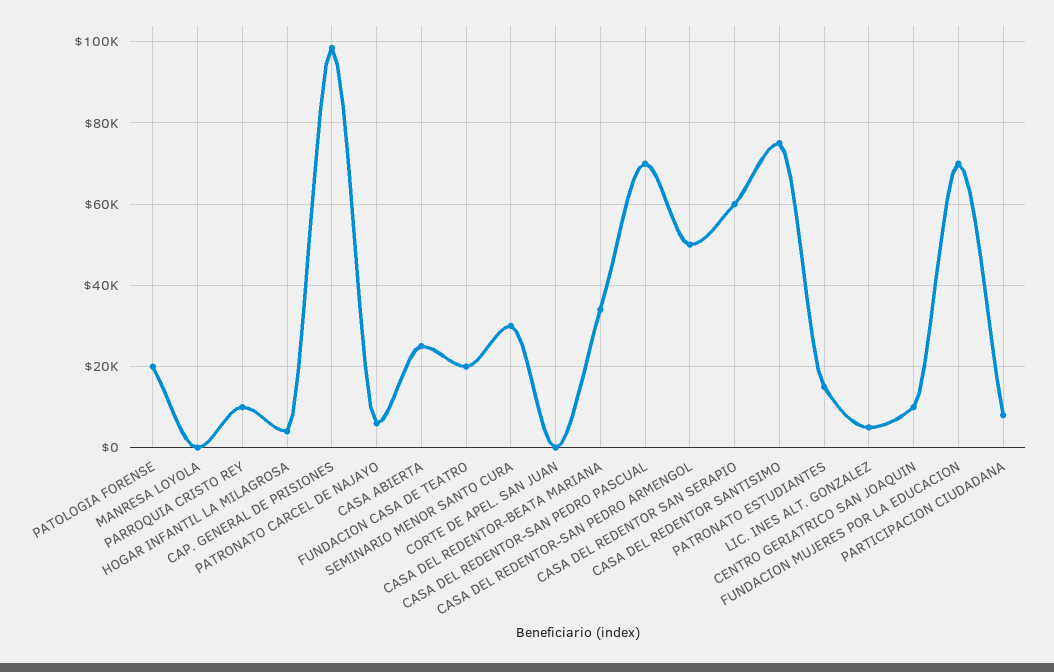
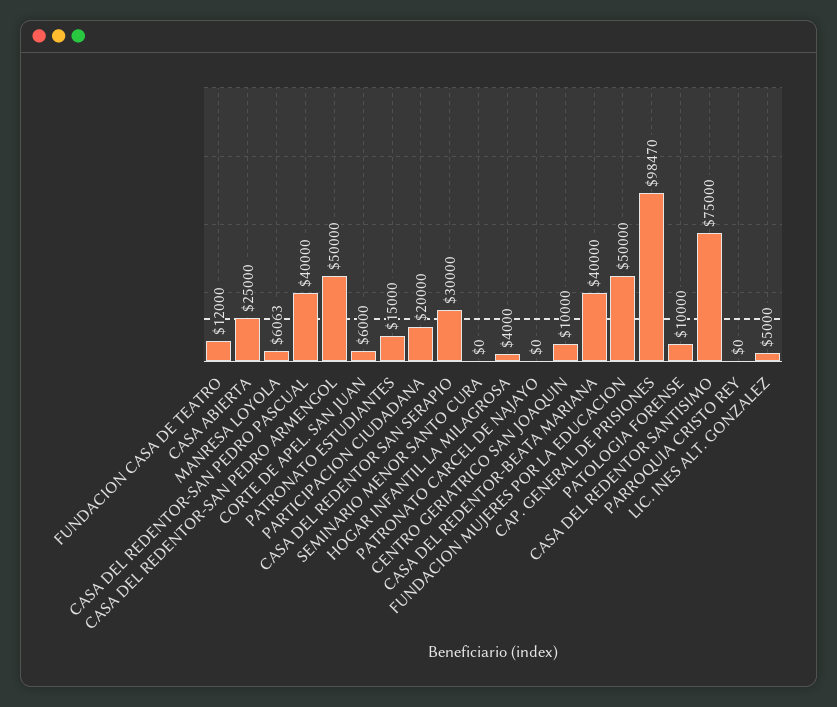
  {
-   "PATOLOGIA FORENSE": 20000,
+   "PATOLOGIA FORENSE": 10000,
-   "MANRESA LOYOLA": 0,
+   "MANRESA LOYOLA": 6063,
-   "PARROQUIA CRISTO REY": 10000,
+   "PARROQUIA CRISTO REY": 0,
    "HOGAR INFANTIL LA MILAGROSA": 4000,
    "CAP. GENERAL DE PRISIONES": 98470,
-   "PATRONATO CARCEL DE NAJAYO": 6000,
+   "PATRONATO CARCEL DE NAJAYO": 0,
    "CASA ABIERTA": 25000,
-   "FUNDACION CASA DE TEATRO": 20000,
+   "FUNDACION CASA DE TEATRO": 12000,
-   "SEMINARIO MENOR SANTO CURA": 30000,
+   "SEMINARIO MENOR SANTO CURA": 0,
-   "CORTE DE APEL. SAN JUAN": 0,
+   "CORTE DE APEL. SAN JUAN": 6000,
-   "CASA DEL REDENTOR-BEATA MARIANA": 34000,
+   "CASA DEL REDENTOR-BEATA MARIANA": 40000,
-   "CASA DEL REDENTOR-SAN PEDRO PASCUAL": 70000,
+   "CASA DEL REDENTOR-SAN PEDRO PASCUAL": 40000,
    "CASA DEL REDENTOR-SAN PEDRO ARMENGOL": 50000,
-   "CASA DEL REDENTOR SAN SERAPIO": 60000,
+   "CASA DEL REDENTOR SAN SERAPIO": 30000,
    "CASA DEL REDENTOR SANTISIMO": 75000,
    "PATRONATO ESTUDIANTES": 15000,
    "LIC. INES ALT. GONZALEZ": 5000,
    "CENTRO GERIATRICO SAN JOAQUIN": 10000,
-   "FUNDACION MUJERES POR LA EDUCACION": 70000,
+   "FUNDACION MUJERES POR LA EDUCACION": 50000,
-   "PARTICIPACION CIUDADANA": 8000
+   "PARTICIPACION CIUDADANA": 20000
  }

